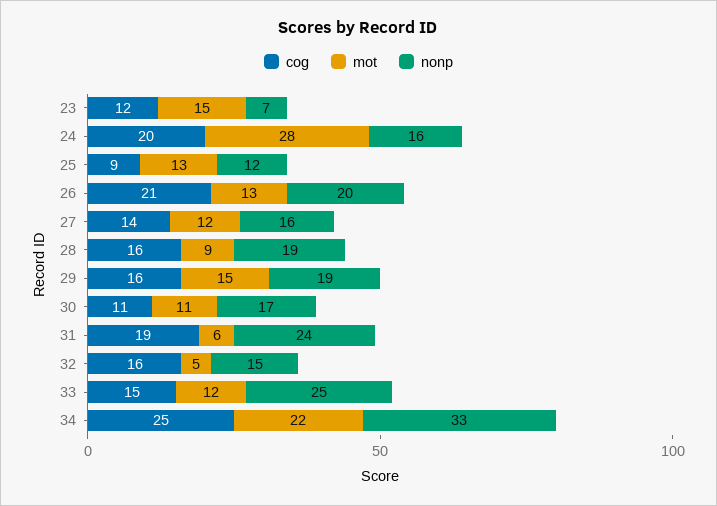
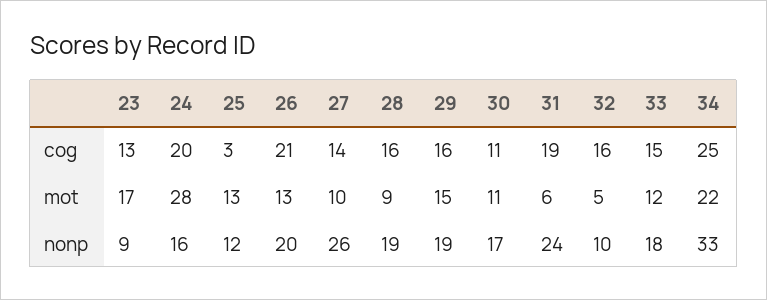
  {
    "cog": {
-     "23": 12,
+     "23": 13,
      "24": 20,
-     "25": 9,
+     "25": 3,
      "26": 21,
      "27": 14,
      "28": 16,
      "29": 16,
      "30": 11,
      "31": 19,
      "32": 16,
      "33": 15,
      "34": 25
    },
    "mot": {
-     "23": 15,
+     "23": 17,
      "24": 28,
      "25": 13,
      "26": 13,
-     "27": 12,
+     "27": 10,
      "28": 9,
      "29": 15,
      "30": 11,
      "31": 6,
      "32": 5,
      "33": 12,
      "34": 22
    },
    "nonp": {
-     "23": 7,
+     "23": 9,
      "24": 16,
      "25": 12,
      "26": 20,
-     "27": 16,
+     "27": 26,
      "28": 19,
      "29": 19,
      "30": 17,
      "31": 24,
-     "32": 15,
+     "32": 10,
-     "33": 25,
+     "33": 18,
      "34": 33
    }
  }

